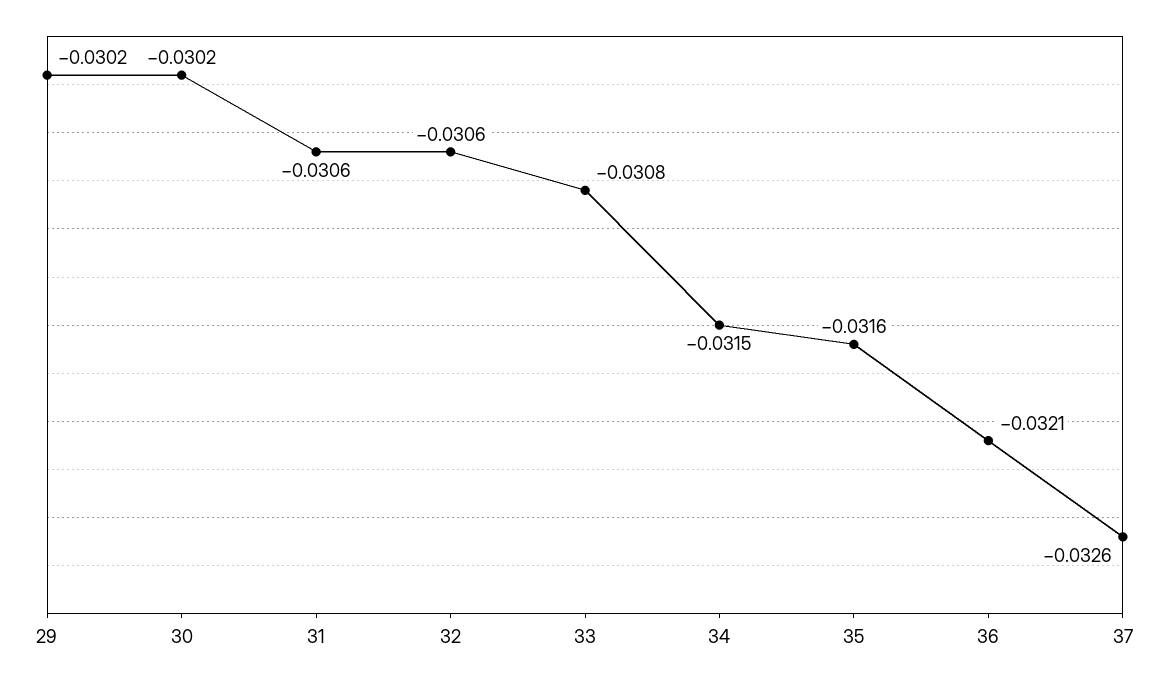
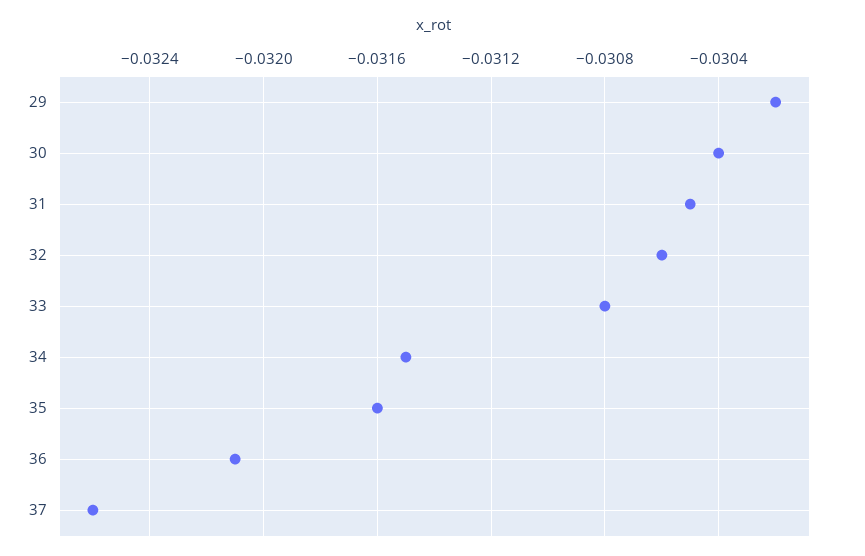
  {
    "29": -0.0302,
-   "30": -0.0302,
+   "30": -0.0304,
-   "31": -0.0306,
+   "31": -0.0305,
    "32": -0.0306,
    "33": -0.0308,
    "34": -0.0315,
    "35": -0.0316,
    "36": -0.0321,
    "37": -0.0326
  }

